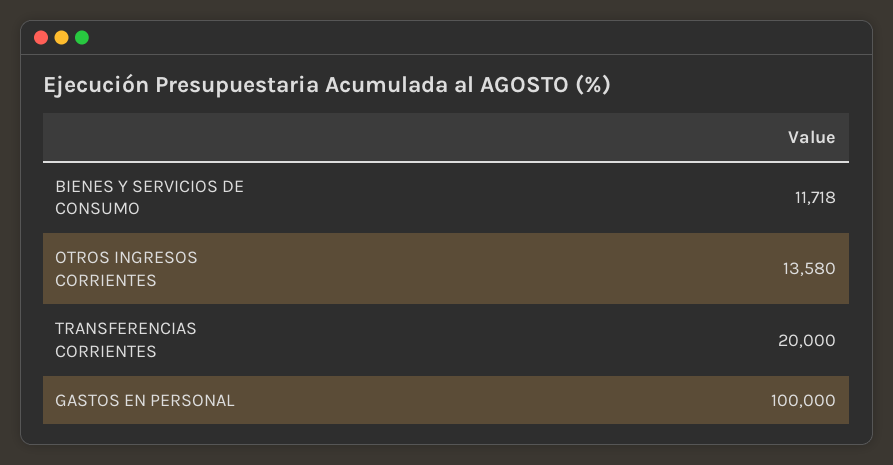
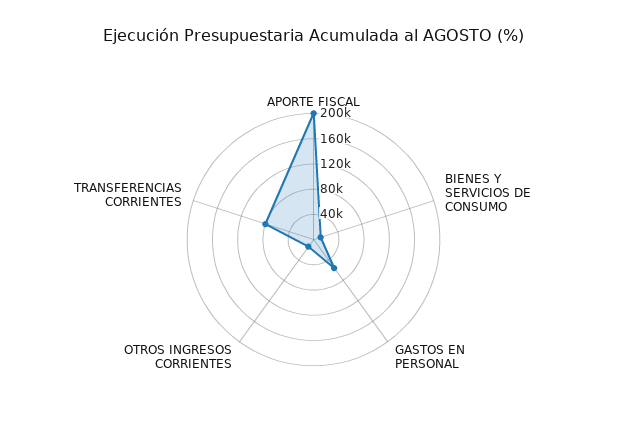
  {
    "BIENES Y SERVICIOS DE CONSUMO": 11718,
    "OTROS INGRESOS CORRIENTES": 13580,
-   "TRANSFERENCIAS CORRIENTES": 20000,
+   "TRANSFERENCIAS CORRIENTES": 80000,
-   "GASTOS EN PERSONAL": 100000
+   "GASTOS EN PERSONAL": 60000,
+   "APORTE FISCAL": 200000
  }

